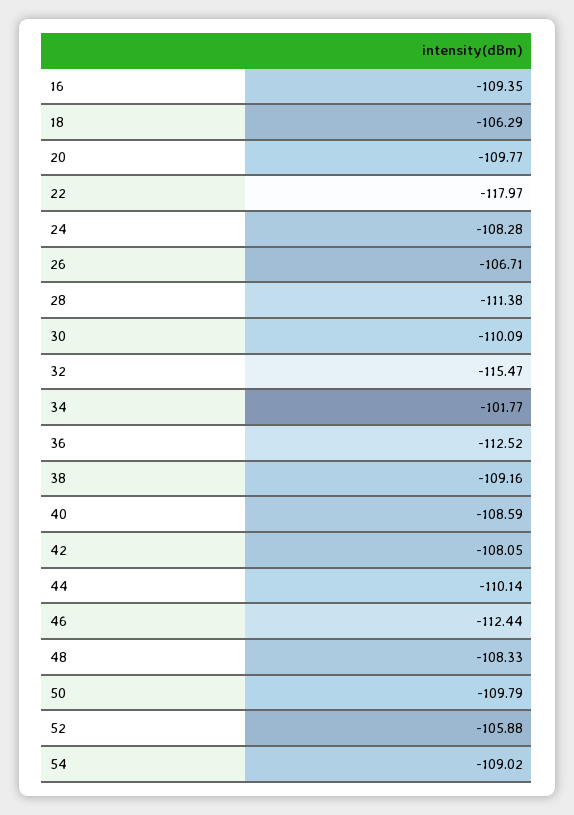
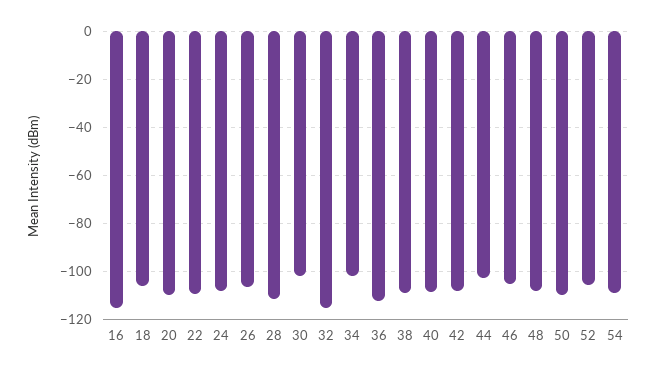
  {
-   "16": -109.35,
+   "16": -115,
    "18": -106.29,
    "20": -109.77,
-   "22": -117.97,
+   "22": -110,
    "24": -108.28,
    "26": -106.71,
    "28": -111.38,
-   "30": -110.09,
+   "30": -102.5,
    "32": -115.47,
    "34": -101.77,
    "36": -112.52,
    "38": -109.16,
    "40": -108.59,
    "42": -108.05,
-   "44": -110.14,
+   "44": -102.5,
-   "46": -112.44,
+   "46": -105,
    "48": -108.33,
    "50": -109.79,
    "52": -105.88,
    "54": -109.02
  }

